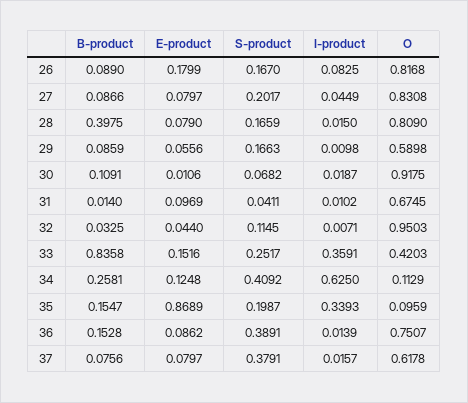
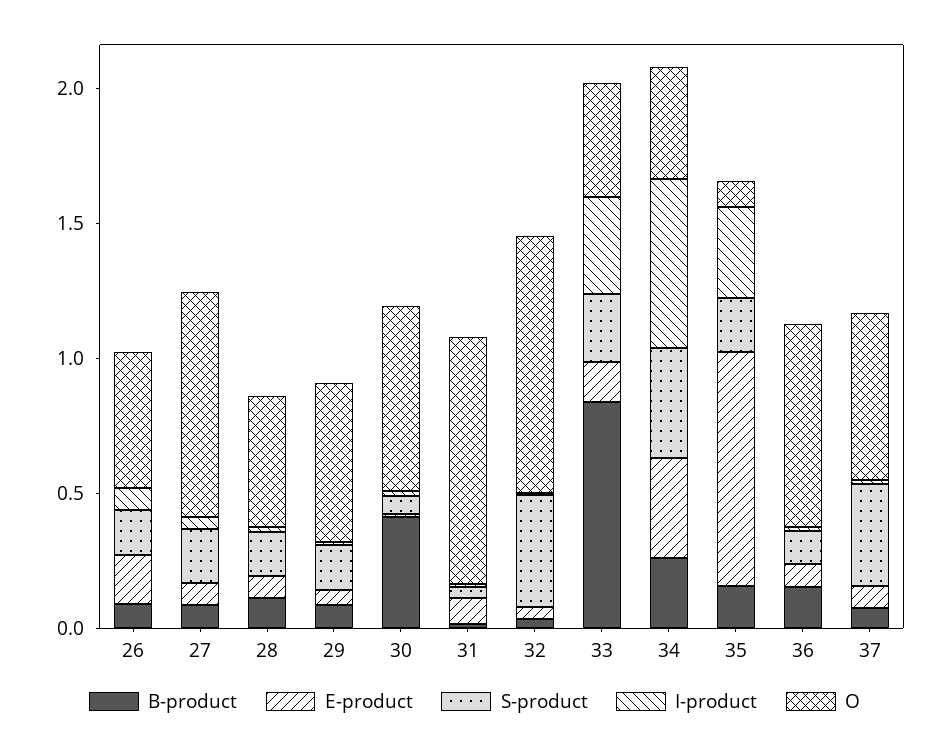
  {
    "B-product": {
      "26": 0.089,
      "27": 0.0866,
-     "28": 0.3975,
+     "28": 0.1,
      "29": 0.0859,
-     "30": 0.1091,
+     "30": 0.4,
      "31": 0.014,
      "32": 0.0325,
      "33": 0.8358,
      "34": 0.2581,
      "35": 0.1547,
      "36": 0.1528,
      "37": 0.0756
    },
    "E-product": {
      "26": 0.1799,
      "27": 0.0797,
      "28": 0.079,
      "29": 0.0556,
      "30": 0.0106,
      "31": 0.0969,
      "32": 0.044,
      "33": 0.1516,
-     "34": 0.1248,
+     "34": 0.4,
      "35": 0.8689,
      "36": 0.0862,
      "37": 0.0797
    },
    "S-product": {
      "26": 0.167,
      "27": 0.2017,
      "28": 0.1659,
      "29": 0.1663,
      "30": 0.0682,
      "31": 0.0411,
-     "32": 0.1145,
+     "32": 0.4,
      "33": 0.2517,
      "34": 0.4092,
      "35": 0.1987,
-     "36": 0.3891,
+     "36": 0.1,
      "37": 0.3791
    },
    "I-product": {
      "26": 0.0825,
      "27": 0.0449,
      "28": 0.015,
      "29": 0.0098,
      "30": 0.0187,
      "31": 0.0102,
      "32": 0.0071,
      "33": 0.3591,
      "34": 0.625,
      "35": 0.3393,
      "36": 0.0139,
      "37": 0.0157
    },
    "O": {
-     "26": 0.8168,
+     "26": 0.5,
      "27": 0.8308,
-     "28": 0.809,
+     "28": 0.5,
      "29": 0.5898,
-     "30": 0.9175,
+     "30": 0.7,
-     "31": 0.6745,
+     "31": 0.9,
      "32": 0.9503,
      "33": 0.4203,
-     "34": 0.1129,
+     "34": 0.4,
      "35": 0.0959,
      "36": 0.7507,
      "37": 0.6178
    }
  }

